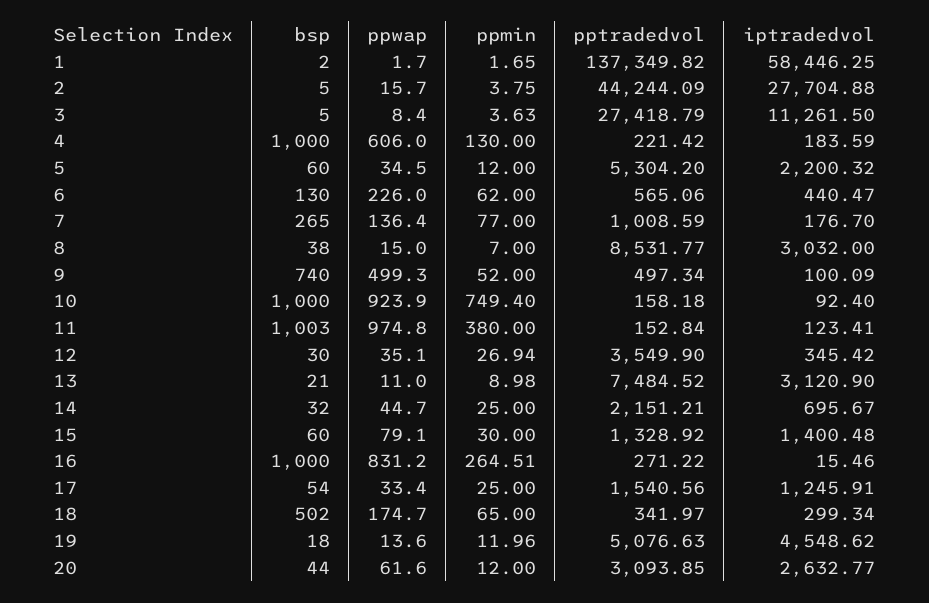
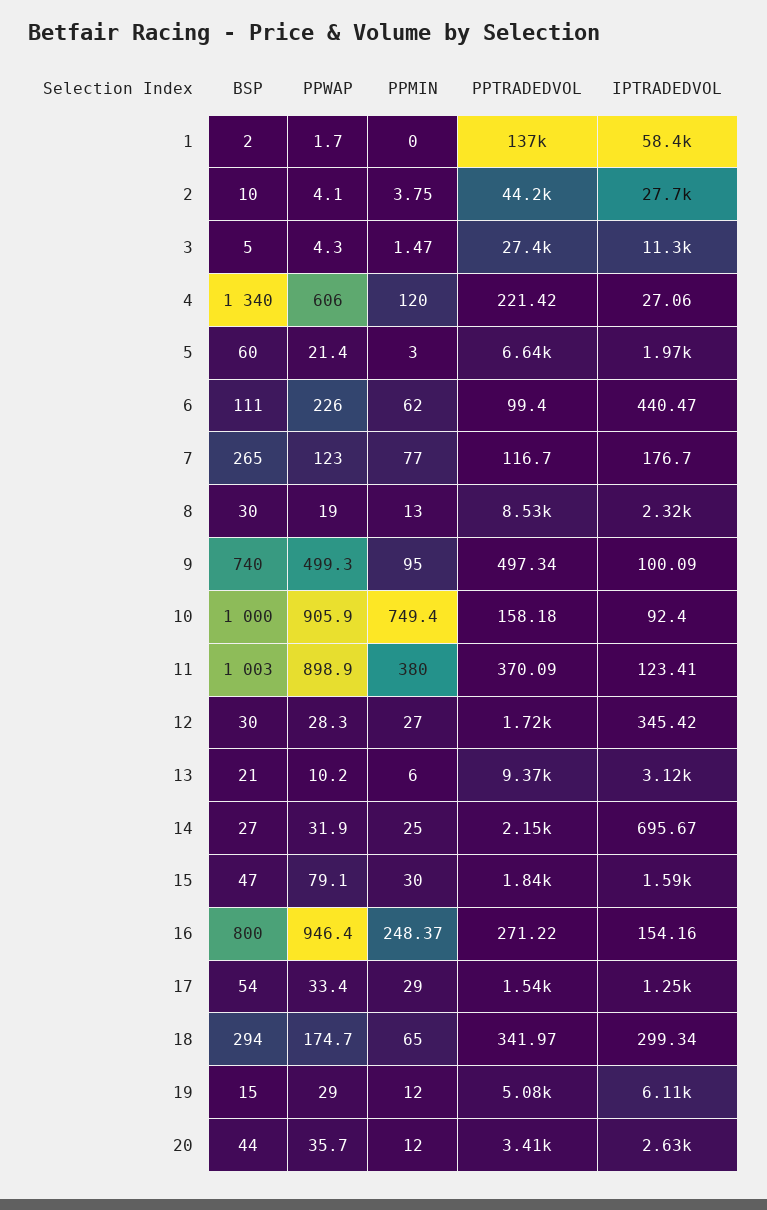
  {
    "bsp": {
      "1": 2,
-     "2": 5,
+     "2": 10,
      "3": 5,
-     "4": 1000,
+     "4": 1340,
      "5": 60,
-     "6": 130,
+     "6": 111,
      "7": 265,
-     "8": 38,
+     "8": 30,
      "9": 740,
      "10": 1000,
      "11": 1003,
      "12": 30,
      "13": 21,
-     "14": 32,
+     "14": 27,
-     "15": 60,
+     "15": 47,
-     "16": 1000,
+     "16": 800,
      "17": 54,
-     "18": 502,
+     "18": 294,
-     "19": 18,
+     "19": 15,
      "20": 44
    },
    "ppwap": {
      "1": 1.7,
-     "2": 15.7,
+     "2": 4.1,
-     "3": 8.4,
+     "3": 4.3,
      "4": 606,
-     "5": 34.5,
+     "5": 21.4,
      "6": 226,
-     "7": 136.4,
+     "7": 123,
-     "8": 15,
+     "8": 19,
      "9": 499.3,
-     "10": 923.9,
+     "10": 905.9,
-     "11": 974.8,
+     "11": 898.9,
-     "12": 35.1,
+     "12": 28.3,
-     "13": 11,
+     "13": 10.2,
-     "14": 44.7,
+     "14": 31.9,
      "15": 79.1,
-     "16": 831.2,
+     "16": 946.4,
      "17": 33.4,
      "18": 174.7,
-     "19": 13.6,
+     "19": 29,
-     "20": 61.6
+     "20": 35.7
    },
    "ppmin": {
-     "1": 1.65,
+     "1": 0,
      "2": 3.75,
-     "3": 3.63,
+     "3": 1.47,
-     "4": 130,
+     "4": 120,
-     "5": 12,
+     "5": 3,
      "6": 62,
      "7": 77,
-     "8": 7,
+     "8": 13,
-     "9": 52,
+     "9": 95,
      "10": 749.4,
      "11": 380,
-     "12": 26.94,
+     "12": 27,
-     "13": 8.98,
+     "13": 6,
      "14": 25,
      "15": 30,
-     "16": 264.51,
+     "16": 248.37,
-     "17": 25,
+     "17": 29,
      "18": 65,
-     "19": 11.96,
+     "19": 12,
      "20": 12
    },
    "pptradedvol": {
      "1": 137349.82,
      "2": 44244.09,
      "3": 27418.79,
      "4": 221.42,
-     "5": 5304.2,
+     "5": 6640,
-     "6": 565.06,
+     "6": 99.4,
-     "7": 1008.59,
+     "7": 116.7,
      "8": 8531.77,
      "9": 497.34,
      "10": 158.18,
-     "11": 152.84,
+     "11": 370.09,
-     "12": 3549.9,
+     "12": 1720,
-     "13": 7484.52,
+     "13": 9370,
      "14": 2151.21,
-     "15": 1328.92,
+     "15": 1840,
      "16": 271.22,
      "17": 1540.56,
      "18": 341.97,
      "19": 5076.63,
-     "20": 3093.85
+     "20": 3410
    },
    "iptradedvol": {
      "1": 58446.25,
      "2": 27704.88,
      "3": 11261.5,
-     "4": 183.59,
+     "4": 27.06,
-     "5": 2200.32,
+     "5": 1970,
      "6": 440.47,
      "7": 176.7,
-     "8": 3032,
+     "8": 2320,
      "9": 100.09,
      "10": 92.4,
      "11": 123.41,
      "12": 345.42,
      "13": 3120.9,
      "14": 695.67,
-     "15": 1400.48,
+     "15": 1590,
-     "16": 15.46,
+     "16": 154.16,
      "17": 1245.91,
      "18": 299.34,
-     "19": 4548.62,
+     "19": 6110,
      "20": 2632.77
    }
  }

